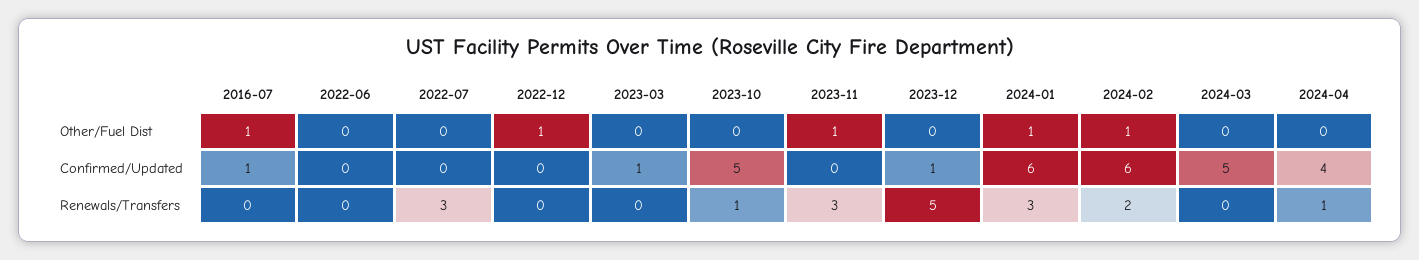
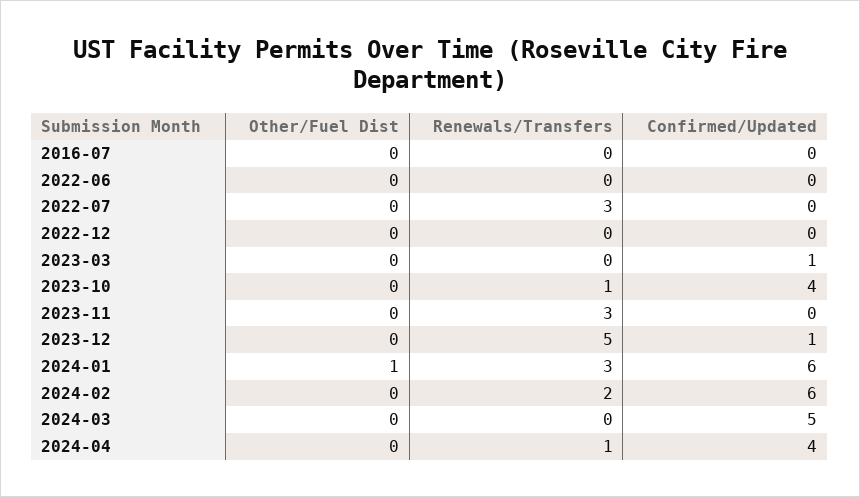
  {
    "2016-07": {
-     "Other/Fuel Dist": 1,
+     "Other/Fuel Dist": 0,
-     "Confirmed/Updated": 1,
+     "Confirmed/Updated": 0,
      "Renewals/Transfers": 0
    },
    "2022-06": {
      "Other/Fuel Dist": 0,
      "Confirmed/Updated": 0,
      "Renewals/Transfers": 0
    },
    "2022-07": {
      "Other/Fuel Dist": 0,
      "Confirmed/Updated": 0,
      "Renewals/Transfers": 3
    },
    "2022-12": {
-     "Other/Fuel Dist": 1,
+     "Other/Fuel Dist": 0,
      "Confirmed/Updated": 0,
      "Renewals/Transfers": 0
    },
    "2023-03": {
      "Other/Fuel Dist": 0,
      "Confirmed/Updated": 1,
      "Renewals/Transfers": 0
    },
    "2023-10": {
      "Other/Fuel Dist": 0,
-     "Confirmed/Updated": 5,
+     "Confirmed/Updated": 4,
      "Renewals/Transfers": 1
    },
    "2023-11": {
-     "Other/Fuel Dist": 1,
+     "Other/Fuel Dist": 0,
      "Confirmed/Updated": 0,
      "Renewals/Transfers": 3
    },
    "2023-12": {
      "Other/Fuel Dist": 0,
      "Confirmed/Updated": 1,
      "Renewals/Transfers": 5
    },
    "2024-01": {
      "Other/Fuel Dist": 1,
      "Confirmed/Updated": 6,
      "Renewals/Transfers": 3
    },
    "2024-02": {
-     "Other/Fuel Dist": 1,
+     "Other/Fuel Dist": 0,
      "Confirmed/Updated": 6,
      "Renewals/Transfers": 2
    },
    "2024-03": {
      "Other/Fuel Dist": 0,
      "Confirmed/Updated": 5,
      "Renewals/Transfers": 0
    },
    "2024-04": {
      "Other/Fuel Dist": 0,
      "Confirmed/Updated": 4,
      "Renewals/Transfers": 1
    }
  }

